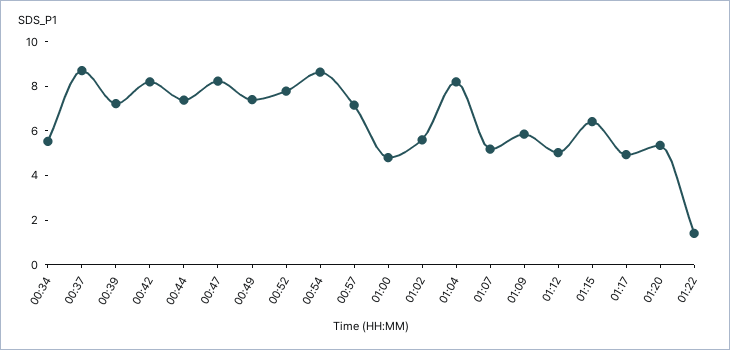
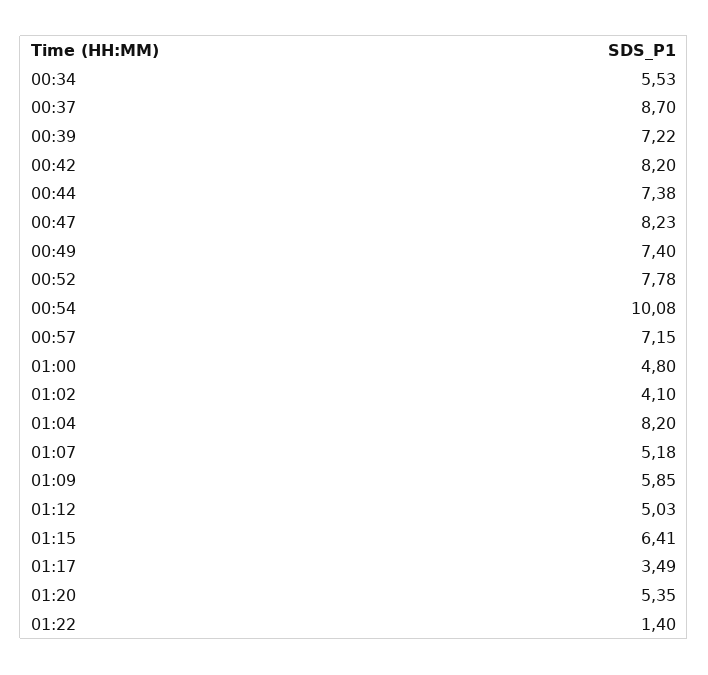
  {
    "00:34": 5.53,
    "00:37": 8.7,
    "00:39": 7.22,
    "00:42": 8.2,
    "00:44": 7.38,
    "00:47": 8.23,
    "00:49": 7.4,
    "00:52": 7.78,
-   "00:54": 8.5,
+   "00:54": 10.08,
    "00:57": 7.15,
    "01:00": 4.8,
-   "01:02": 5.5,
+   "01:02": 4.1,
    "01:04": 8.2,
    "01:07": 5.18,
    "01:09": 5.85,
    "01:12": 5.03,
    "01:15": 6.41,
-   "01:17": 5,
+   "01:17": 3.49,
    "01:20": 5.35,
    "01:22": 1.4
  }

